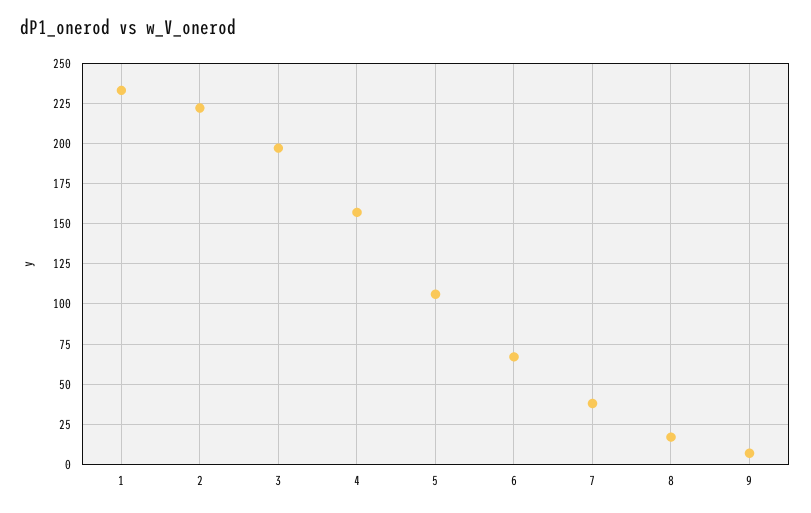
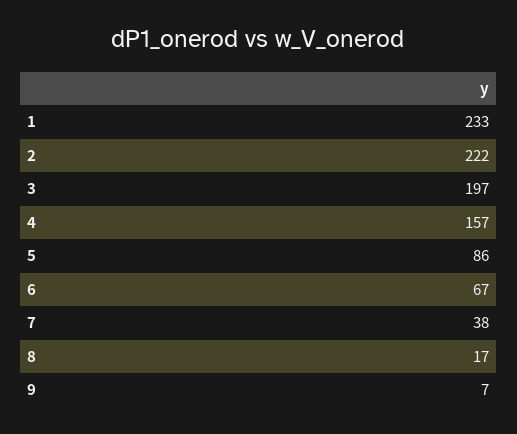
  {
    "1": 233,
    "2": 222,
    "3": 197,
    "4": 157,
-   "5": 105,
+   "5": 86,
    "6": 67,
    "7": 38,
    "8": 17,
    "9": 7
  }

